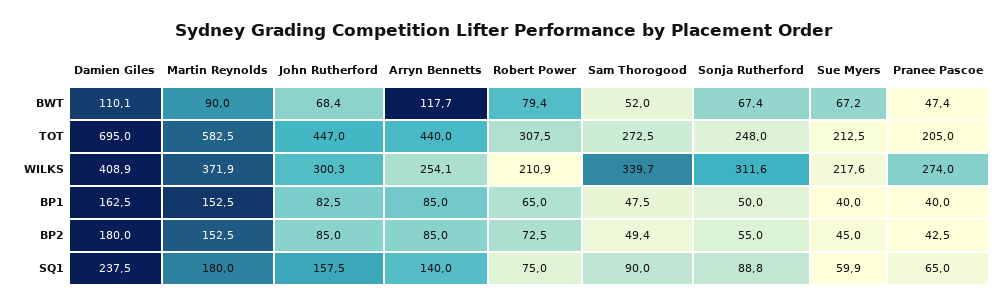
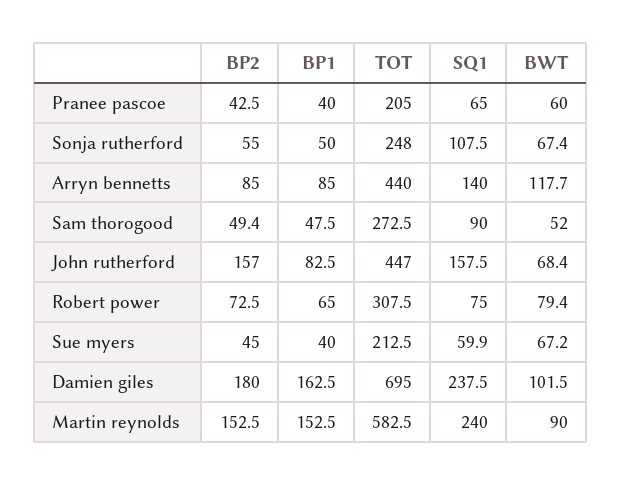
  {
    "Damien Giles": {
-     "BWT": 110.1,
+     "BWT": 101.5,
      "TOT": 695,
-     "WILKS": 408.9,
      "BP1": 162.5,
      "BP2": 180,
      "SQ1": 237.5
    },
    "Martin Reynolds": {
      "BWT": 90,
      "TOT": 582.5,
-     "WILKS": 371.9,
      "BP1": 152.5,
      "BP2": 152.5,
-     "SQ1": 180
+     "SQ1": 240
    },
    "John Rutherford": {
      "BWT": 68.4,
      "TOT": 447,
-     "WILKS": 300.3,
      "BP1": 82.5,
-     "BP2": 85,
+     "BP2": 157,
      "SQ1": 157.5
    },
    "Arryn Bennetts": {
      "BWT": 117.7,
      "TOT": 440,
-     "WILKS": 254.1,
      "BP1": 85,
      "BP2": 85,
      "SQ1": 140
    },
    "Robert Power": {
      "BWT": 79.4,
      "TOT": 307.5,
-     "WILKS": 210.9,
      "BP1": 65,
      "BP2": 72.5,
      "SQ1": 75
    },
    "Sam Thorogood": {
      "BWT": 52,
      "TOT": 272.5,
-     "WILKS": 339.7,
      "BP1": 47.5,
      "BP2": 49.4,
      "SQ1": 90
    },
    "Sonja Rutherford": {
      "BWT": 67.4,
      "TOT": 248,
-     "WILKS": 311.6,
      "BP1": 50,
      "BP2": 55,
-     "SQ1": 88.8
+     "SQ1": 107.5
    },
    "Sue Myers": {
      "BWT": 67.2,
      "TOT": 212.5,
-     "WILKS": 217.6,
      "BP1": 40,
      "BP2": 45,
      "SQ1": 59.9
    },
    "Pranee Pascoe": {
-     "BWT": 47.4,
+     "BWT": 60,
      "TOT": 205,
-     "WILKS": 274,
      "BP1": 40,
      "BP2": 42.5,
      "SQ1": 65
    }
  }

